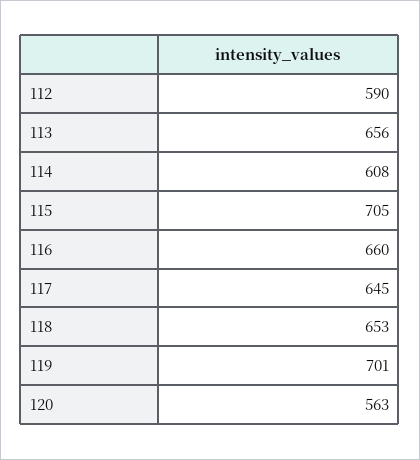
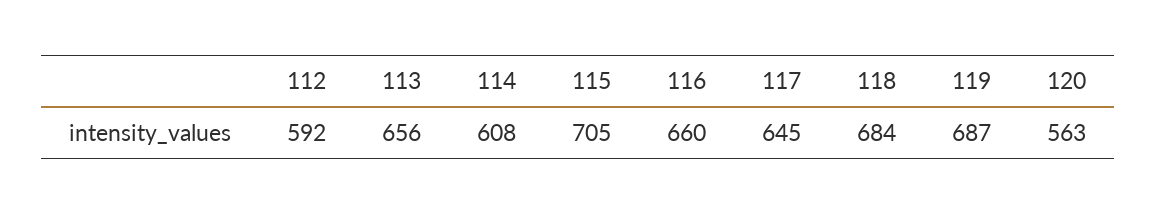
  {
-   "112": 590,
+   "112": 592,
    "113": 656,
    "114": 608,
    "115": 705,
    "116": 660,
    "117": 645,
-   "118": 653,
+   "118": 684,
-   "119": 701,
+   "119": 687,
    "120": 563
  }

